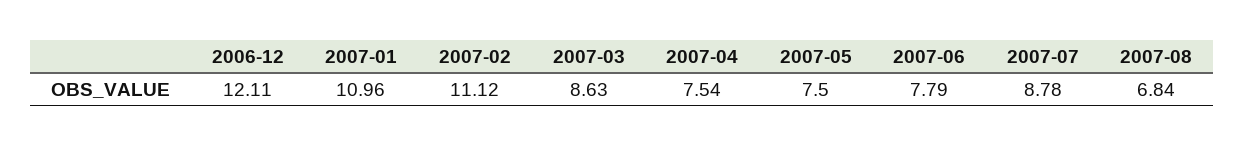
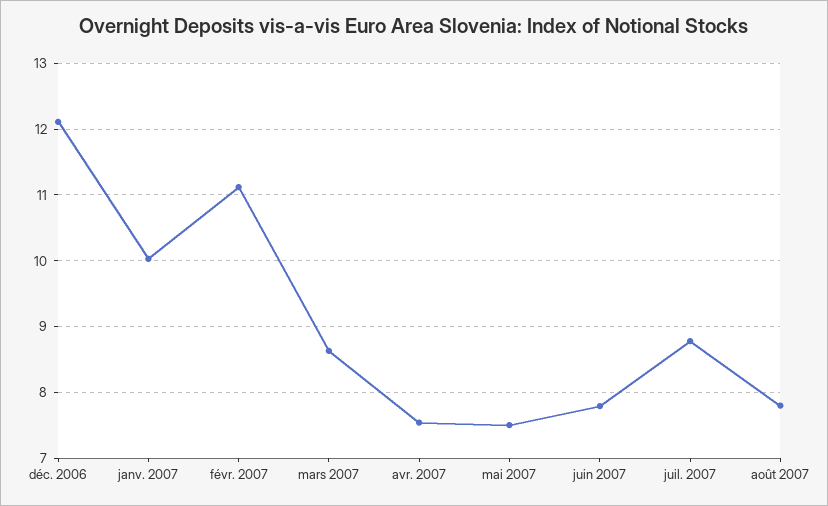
  {
    "2006-12": 12.11,
-   "2007-01": 10.96,
+   "2007-01": 10,
    "2007-02": 11.12,
    "2007-03": 8.63,
    "2007-04": 7.54,
    "2007-05": 7.5,
    "2007-06": 7.79,
    "2007-07": 8.78,
-   "2007-08": 6.84
+   "2007-08": 7.8
  }

